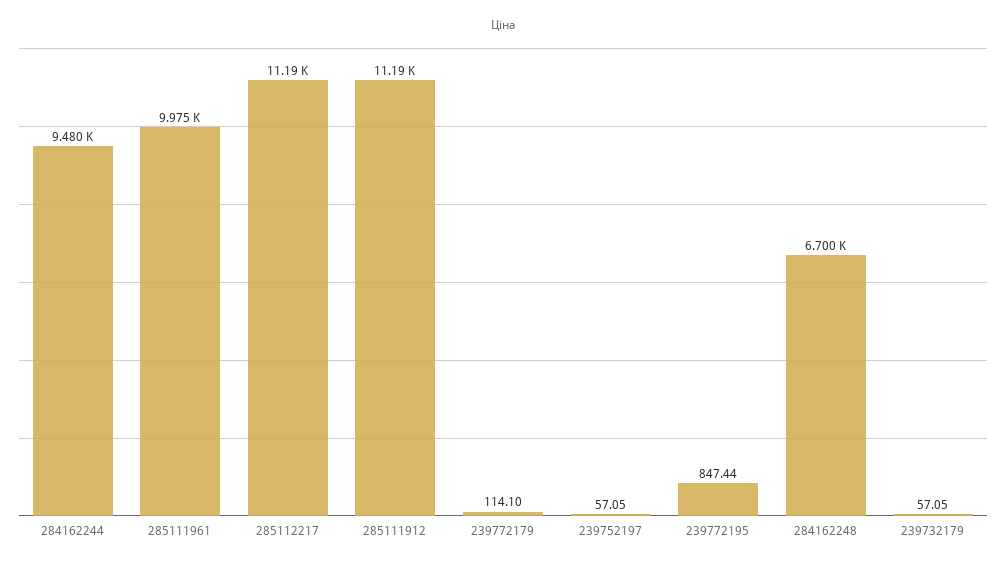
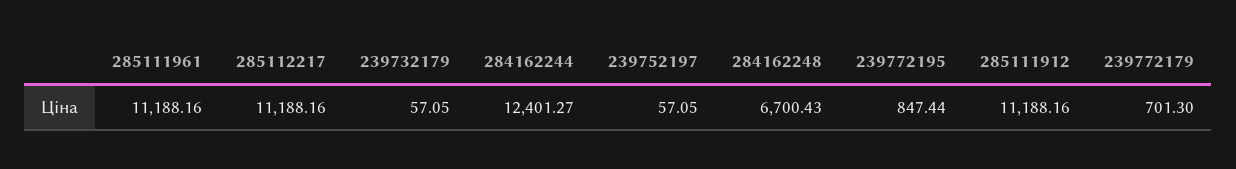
  {
-   "284162244": 9480,
+   "284162244": 12401.27,
-   "285111961": 9975,
+   "285111961": 11188.16,
    "285112217": 11188.16,
    "285111912": 11188.16,
-   "239772179": 114.1,
+   "239772179": 701.3,
    "239752197": 57.05,
    "239772195": 847.44,
    "284162248": 6700.43,
    "239732179": 57.05
  }

